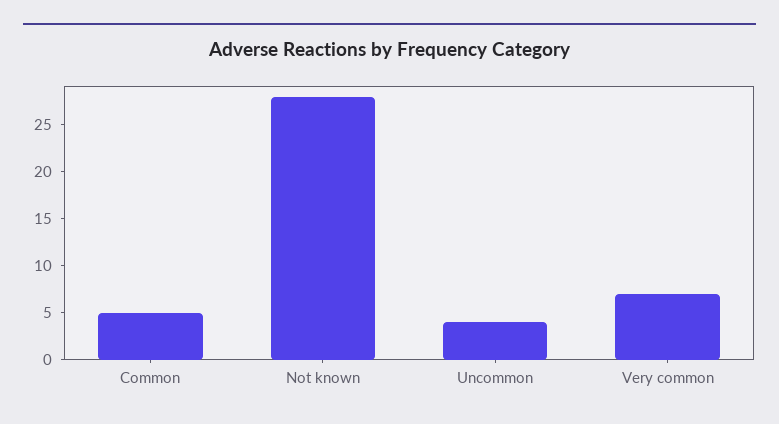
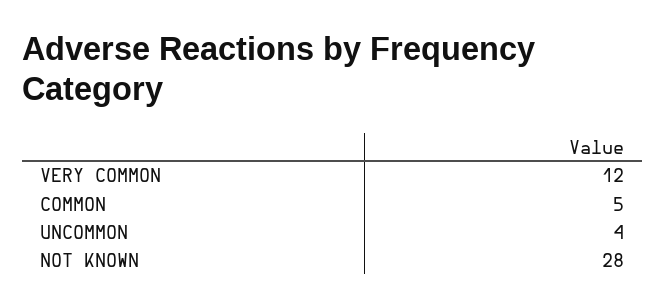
  {
    "Common": 5,
    "Not known": 28,
    "Uncommon": 4,
-   "Very common": 7
+   "Very common": 12
  }

